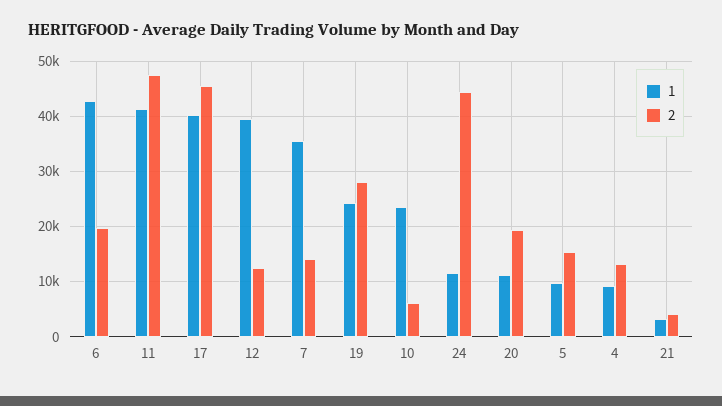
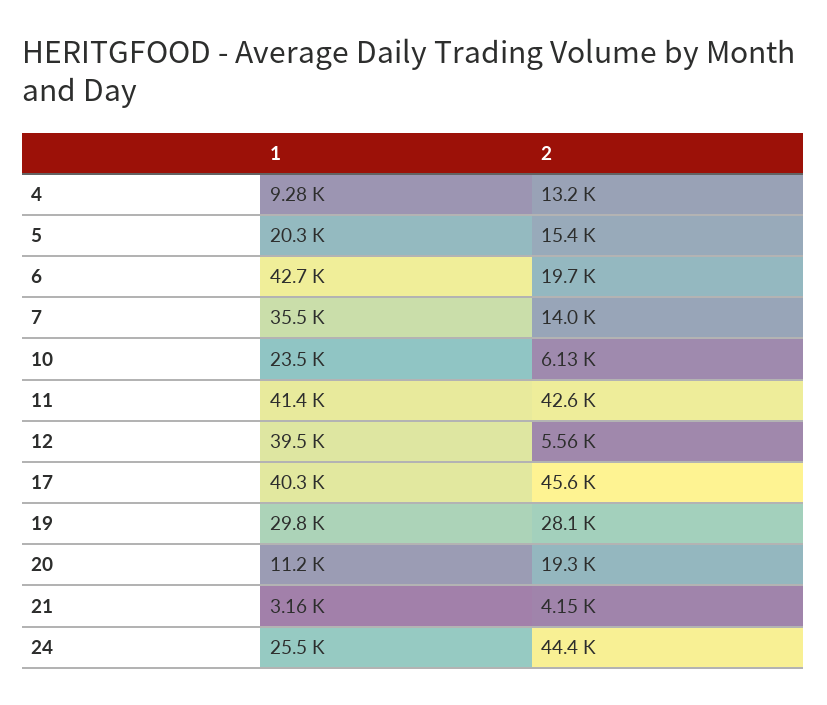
  {
    "1": {
      "6": 42700,
      "11": 41400,
      "17": 40300,
      "12": 39500,
      "7": 35500,
-     "19": 24000,
+     "19": 29800,
      "10": 23500,
-     "24": 12000,
+     "24": 25500,
      "20": 11200,
-     "5": 10000,
+     "5": 20300,
      "4": 9280,
      "21": 3160
    },
    "2": {
      "6": 19700,
-     "11": 48000,
+     "11": 42600,
      "17": 45600,
-     "12": 12000,
+     "12": 5560,
      "7": 14000,
      "19": 28100,
      "10": 6130,
      "24": 44400,
      "20": 19300,
      "5": 15400,
      "4": 13200,
      "21": 4150
    }
  }

